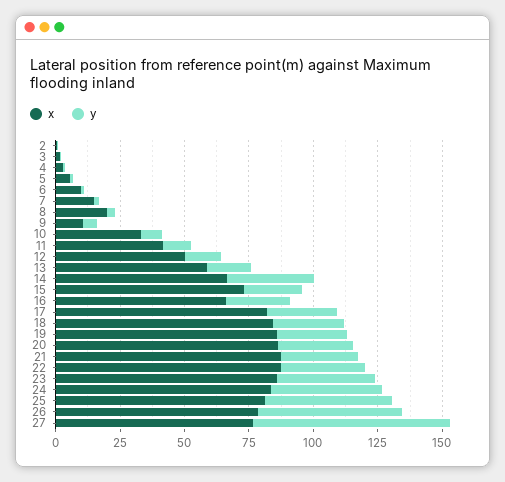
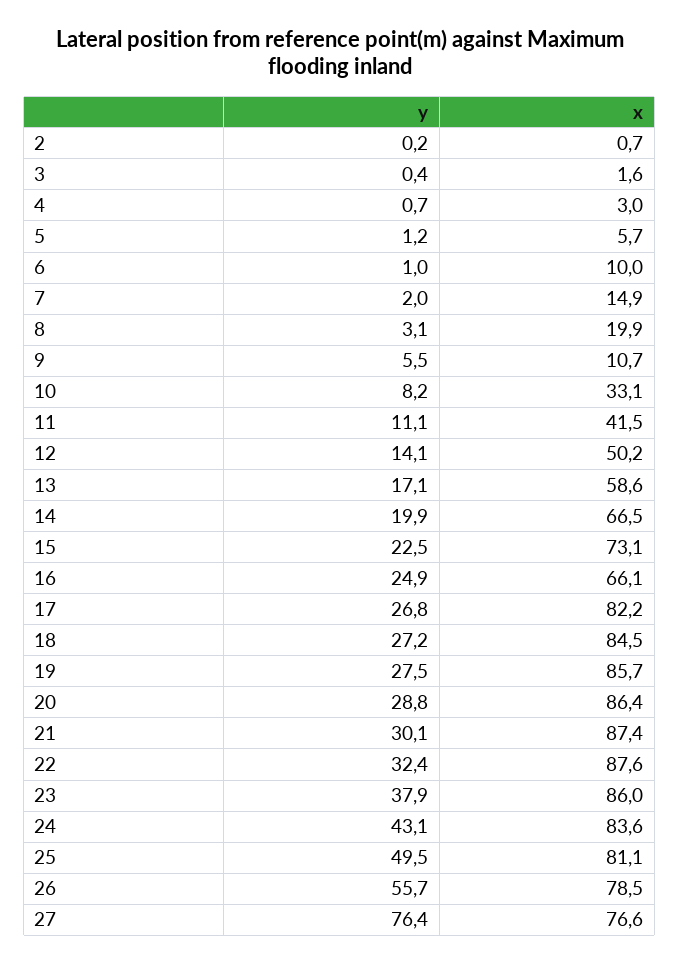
  {
    "x": {
      "2": 0.7,
      "3": 1.6,
      "4": 3,
      "5": 5.7,
      "6": 10,
      "7": 14.9,
      "8": 19.9,
      "9": 10.7,
      "10": 33.1,
      "11": 41.5,
      "12": 50.2,
      "13": 58.6,
      "14": 66.5,
      "15": 73.1,
      "16": 66.1,
      "17": 82.2,
      "18": 84.5,
      "19": 85.7,
      "20": 86.4,
      "21": 87.4,
      "22": 87.6,
      "23": 86,
      "24": 83.6,
      "25": 81.1,
      "26": 78.5,
      "27": 76.6
    },
    "y": {
      "2": 0.2,
      "3": 0.4,
      "4": 0.7,
      "5": 1.2,
      "6": 1,
      "7": 2,
      "8": 3.1,
      "9": 5.5,
      "10": 8.2,
      "11": 11.1,
      "12": 14.1,
      "13": 17.1,
-     "14": 35,
+     "14": 19.9,
      "15": 22.5,
      "16": 24.9,
      "17": 26.8,
      "18": 27.2,
      "19": 27.5,
      "20": 28.8,
      "21": 30.1,
      "22": 32.4,
      "23": 37.9,
      "24": 43.1,
      "25": 49.5,
      "26": 55.7,
      "27": 76.4
    }
  }

